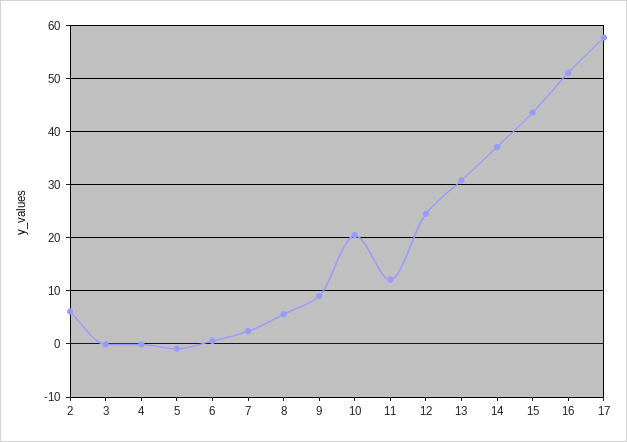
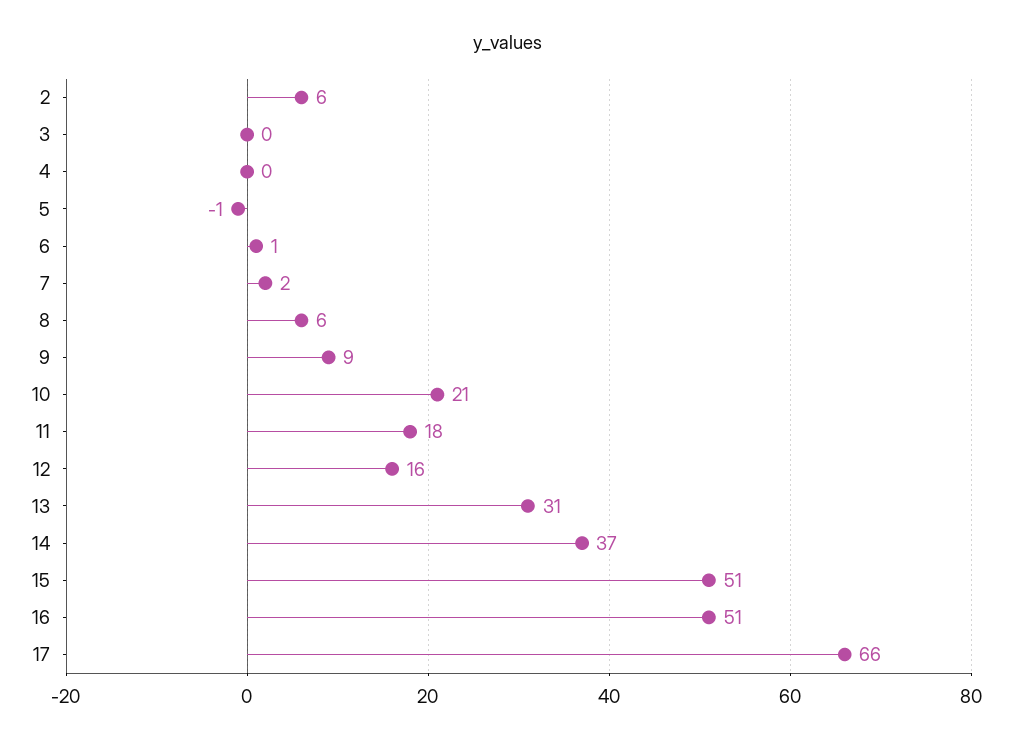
  {
    "2": 6,
    "3": 0,
    "4": 0,
    "5": -1,
    "6": 1,
    "7": 2,
    "8": 6,
    "9": 9,
    "10": 21,
-   "11": 12,
+   "11": 18,
-   "12": 24,
+   "12": 16,
    "13": 31,
    "14": 37,
-   "15": 44,
+   "15": 51,
    "16": 51,
-   "17": 58
+   "17": 66
  }

